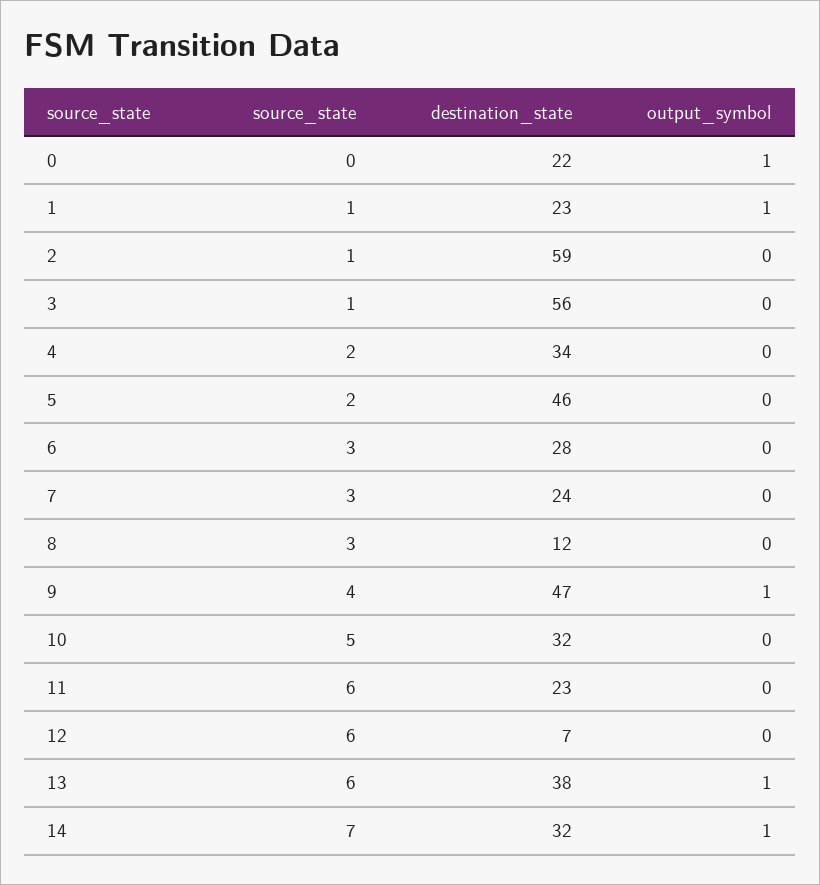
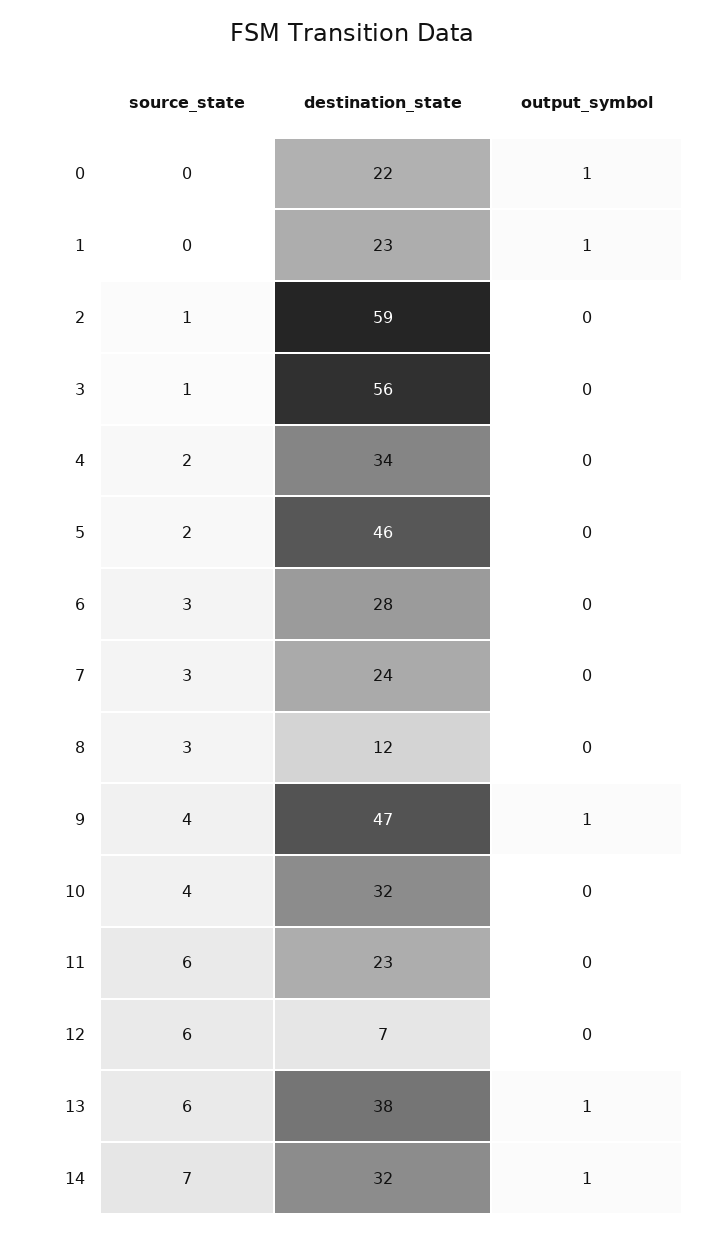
  {
    "source_state": {
      "0": 0,
-     "1": 1,
+     "1": 0,
      "2": 1,
      "3": 1,
      "4": 2,
      "5": 2,
      "6": 3,
      "7": 3,
      "8": 3,
      "9": 4,
-     "10": 5,
+     "10": 4,
      "11": 6,
      "12": 6,
      "13": 6,
      "14": 7
    },
    "destination_state": {
      "0": 22,
      "1": 23,
      "2": 59,
      "3": 56,
      "4": 34,
      "5": 46,
      "6": 28,
      "7": 24,
      "8": 12,
      "9": 47,
      "10": 32,
      "11": 23,
      "12": 7,
      "13": 38,
      "14": 32
    },
    "output_symbol": {
      "0": 1,
      "1": 1,
      "2": 0,
      "3": 0,
      "4": 0,
      "5": 0,
      "6": 0,
      "7": 0,
      "8": 0,
      "9": 1,
      "10": 0,
      "11": 0,
      "12": 0,
      "13": 1,
      "14": 1
    }
  }

